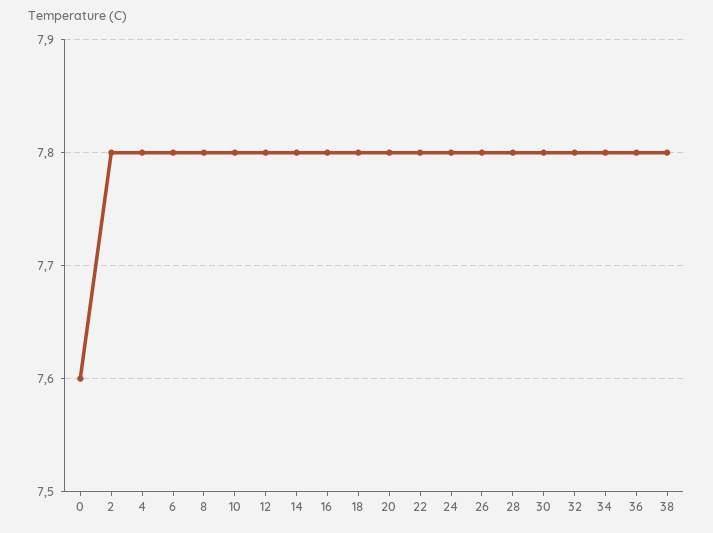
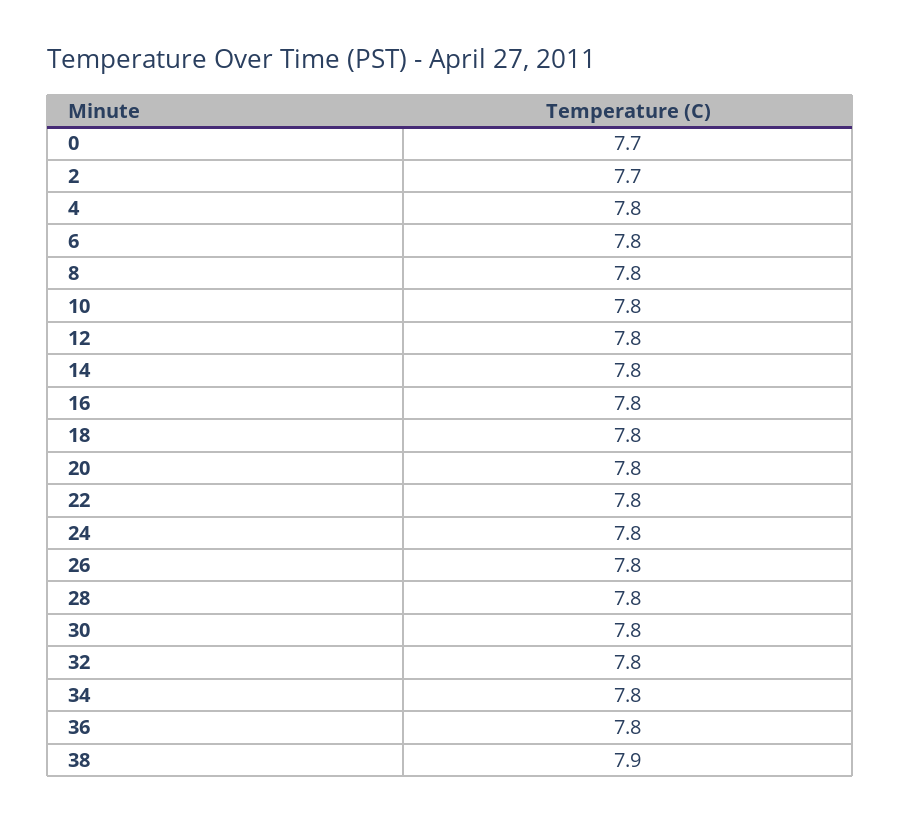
  {
-   "0": 7.6,
+   "0": 7.7,
-   "2": 7.8,
+   "2": 7.7,
    "4": 7.8,
    "6": 7.8,
    "8": 7.8,
    "10": 7.8,
    "12": 7.8,
    "14": 7.8,
    "16": 7.8,
    "18": 7.8,
    "20": 7.8,
    "22": 7.8,
    "24": 7.8,
    "26": 7.8,
    "28": 7.8,
    "30": 7.8,
    "32": 7.8,
    "34": 7.8,
    "36": 7.8,
-   "38": 7.8
+   "38": 7.9
  }

